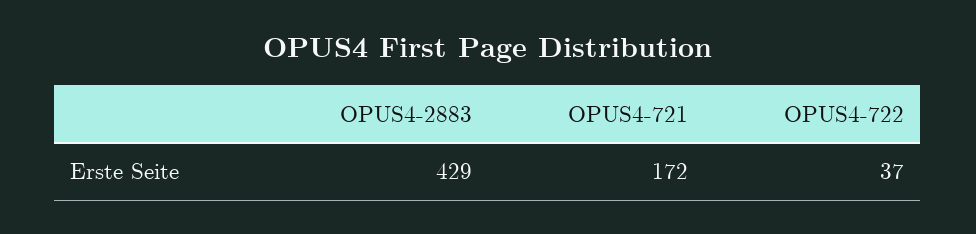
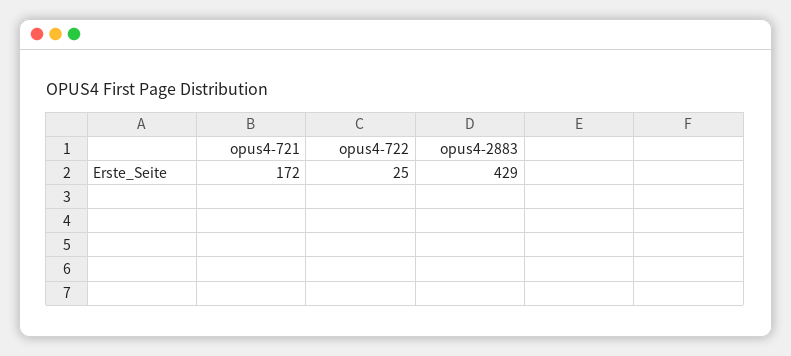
  {
    "OPUS4-2883": 429,
    "OPUS4-721": 172,
-   "OPUS4-722": 37
+   "OPUS4-722": 25
  }

